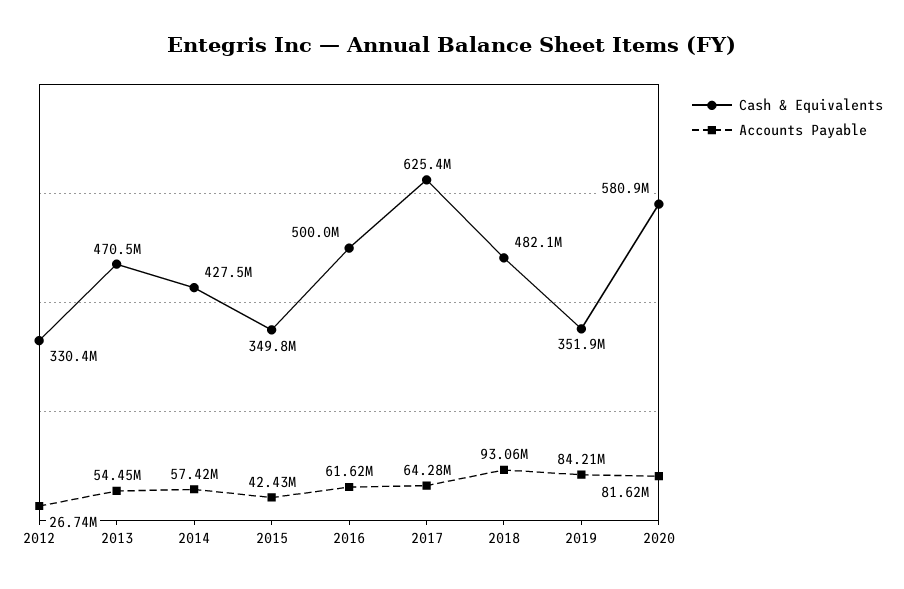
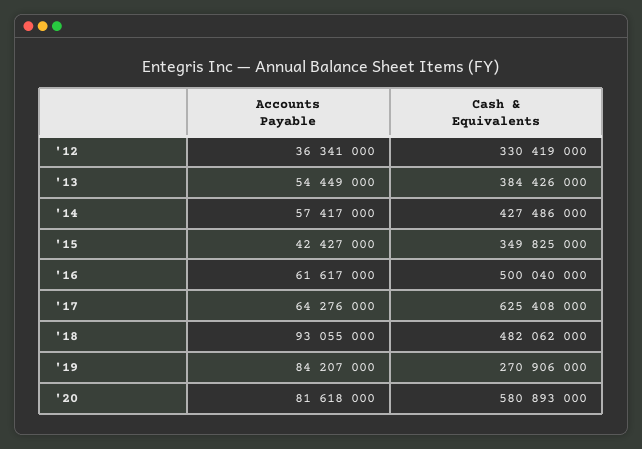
  {
    "Cash & Equivalents": {
      "2012": 330419000,
-     "2013": 470500000,
+     "2013": 384426000,
      "2014": 427486000,
      "2015": 349825000,
      "2016": 500040000,
      "2017": 625408000,
      "2018": 482062000,
-     "2019": 351900000,
+     "2019": 270906000,
      "2020": 580893000
    },
    "Accounts Payable": {
-     "2012": 26740000,
+     "2012": 36341000,
      "2013": 54449000,
      "2014": 57417000,
      "2015": 42427000,
      "2016": 61617000,
      "2017": 64276000,
      "2018": 93055000,
      "2019": 84207000,
      "2020": 81618000
    }
  }

